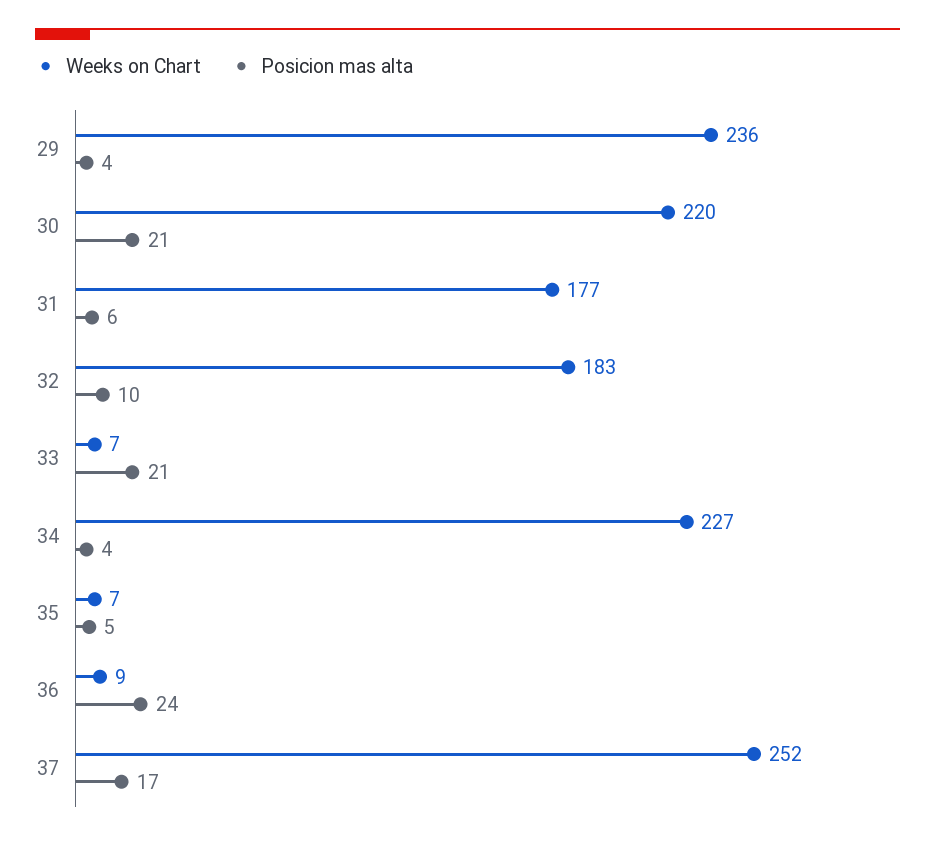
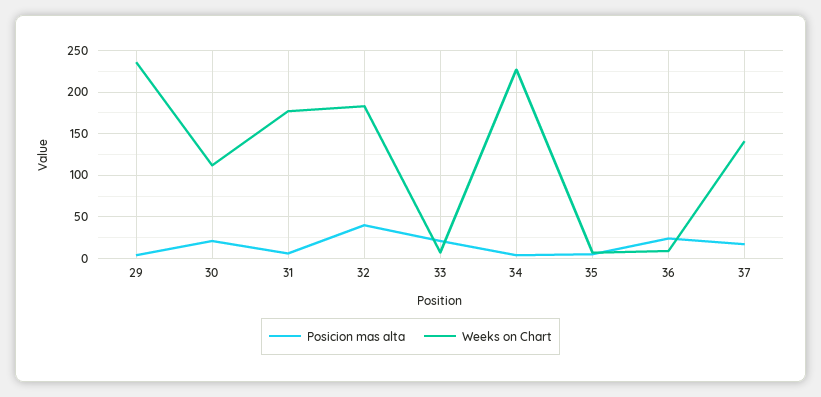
  {
    "Weeks on Chart": {
      "29": 236,
-     "30": 220,
+     "30": 110,
      "31": 177,
      "32": 183,
      "33": 7,
      "34": 227,
      "35": 7,
      "36": 9,
-     "37": 252
+     "37": 140
    },
    "Posicion mas alta": {
      "29": 4,
      "30": 21,
      "31": 6,
-     "32": 10,
+     "32": 40,
      "33": 21,
      "34": 4,
      "35": 5,
      "36": 24,
      "37": 17
    }
  }

